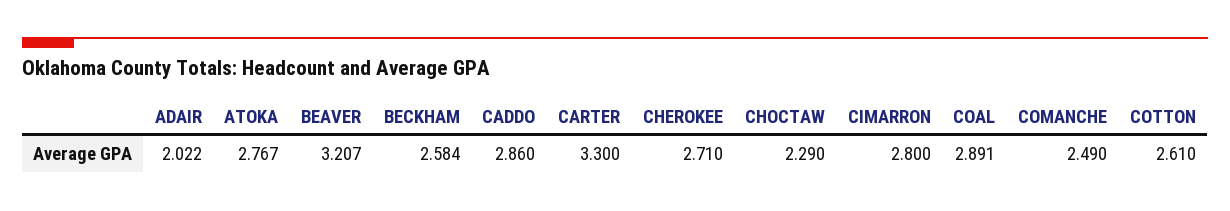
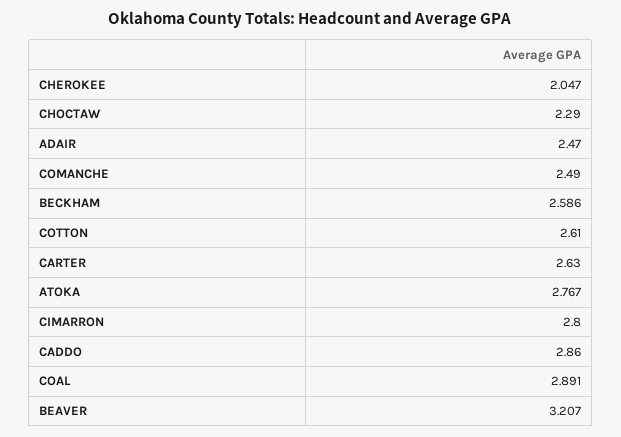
  {
-   "ADAIR": 2.022,
+   "ADAIR": 2.47,
    "ATOKA": 2.767,
    "BEAVER": 3.207,
-   "BECKHAM": 2.584,
+   "BECKHAM": 2.586,
    "CADDO": 2.86,
-   "CARTER": 3.3,
+   "CARTER": 2.63,
-   "CHEROKEE": 2.71,
+   "CHEROKEE": 2.047,
    "CHOCTAW": 2.29,
    "CIMARRON": 2.8,
    "COAL": 2.891,
    "COMANCHE": 2.49,
    "COTTON": 2.61
  }

